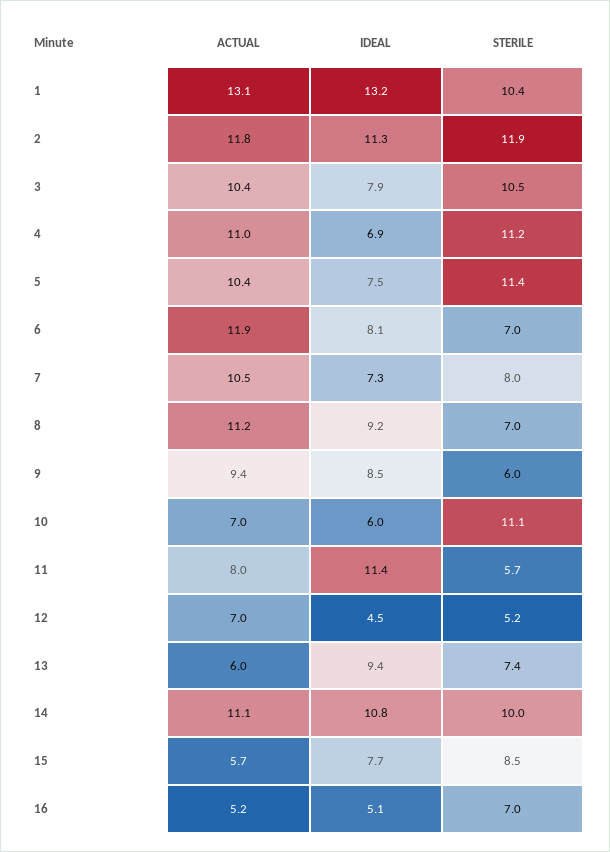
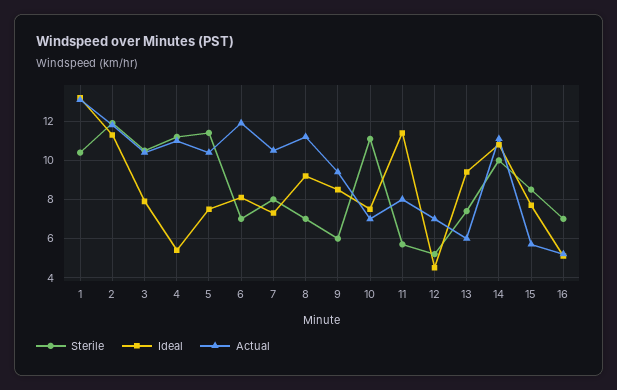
  {
    "ACTUAL": {
      "1": 13.1,
      "2": 11.8,
      "3": 10.4,
      "4": 11,
      "5": 10.4,
      "6": 11.9,
      "7": 10.5,
      "8": 11.2,
      "9": 9.4,
      "10": 7,
      "11": 8,
      "12": 7,
      "13": 6,
      "14": 11.1,
      "15": 5.7,
      "16": 5.2
    },
    "IDEAL": {
      "1": 13.2,
      "2": 11.3,
      "3": 7.9,
-     "4": 6.9,
+     "4": 5.5,
      "5": 7.5,
      "6": 8.1,
      "7": 7.3,
      "8": 9.2,
      "9": 8.5,
-     "10": 6,
+     "10": 7.5,
      "11": 11.4,
      "12": 4.5,
      "13": 9.4,
      "14": 10.8,
      "15": 7.7,
      "16": 5.1
    },
    "STERILE": {
      "1": 10.4,
      "2": 11.9,
      "3": 10.5,
      "4": 11.2,
      "5": 11.4,
      "6": 7,
      "7": 8,
      "8": 7,
      "9": 6,
      "10": 11.1,
      "11": 5.7,
      "12": 5.2,
      "13": 7.4,
      "14": 10,
      "15": 8.5,
      "16": 7
    }
  }

